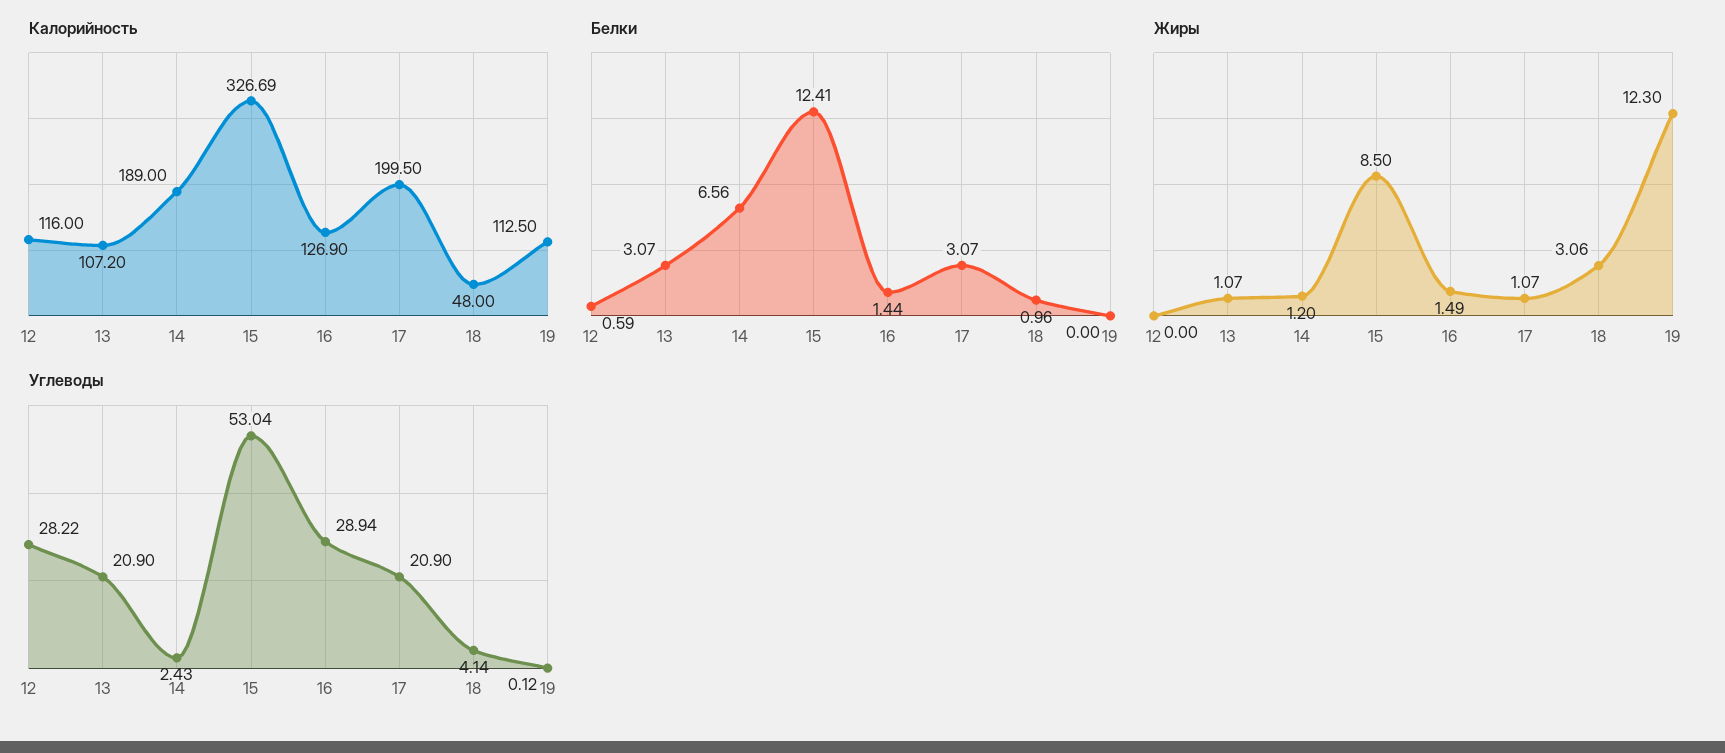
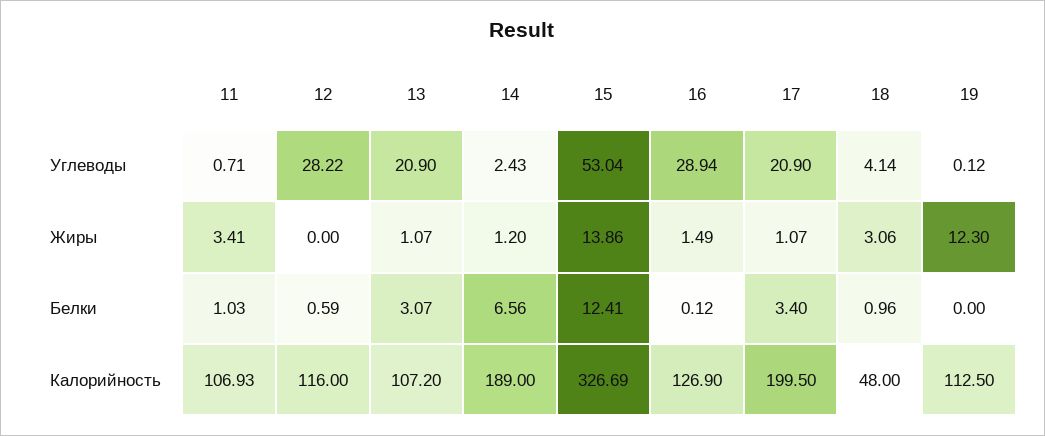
  {
    "Калорийность": {
      "12": 116,
      "13": 107.2,
      "14": 189,
      "15": 326.69,
      "16": 126.9,
      "17": 199.5,
      "18": 48,
-     "19": 112.5
+     "19": 112.5,
+     "11": 106.93
    },
    "Белки": {
      "12": 0.59,
      "13": 3.07,
      "14": 6.56,
      "15": 12.41,
-     "16": 1.44,
+     "16": 0.12,
-     "17": 3.07,
+     "17": 3.4,
      "18": 0.96,
-     "19": 0
+     "19": 0,
+     "11": 1.03
    },
    "Жиры": {
      "12": 0,
      "13": 1.07,
      "14": 1.2,
-     "15": 8.5,
+     "15": 13.86,
      "16": 1.49,
      "17": 1.07,
      "18": 3.06,
-     "19": 12.3
+     "19": 12.3,
+     "11": 3.41
    },
    "Углеводы": {
      "12": 28.22,
      "13": 20.9,
      "14": 2.43,
      "15": 53.04,
      "16": 28.94,
      "17": 20.9,
      "18": 4.14,
-     "19": 0.12
+     "19": 0.12,
+     "11": 0.71
    }
  }

